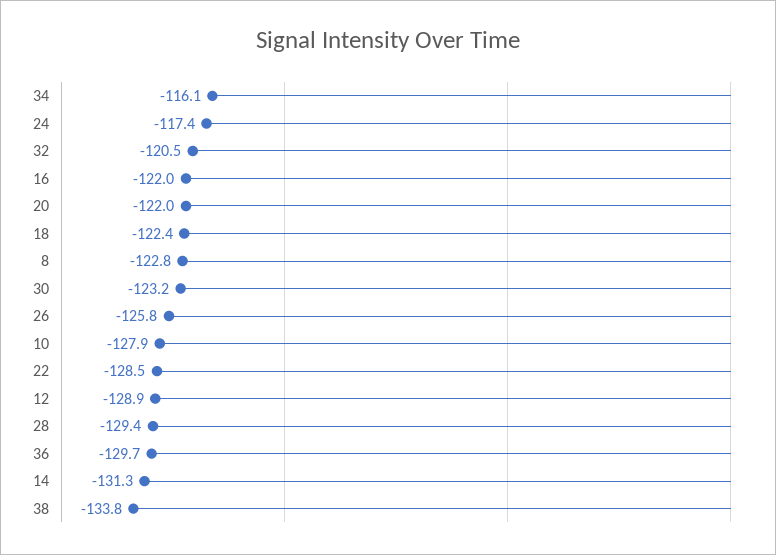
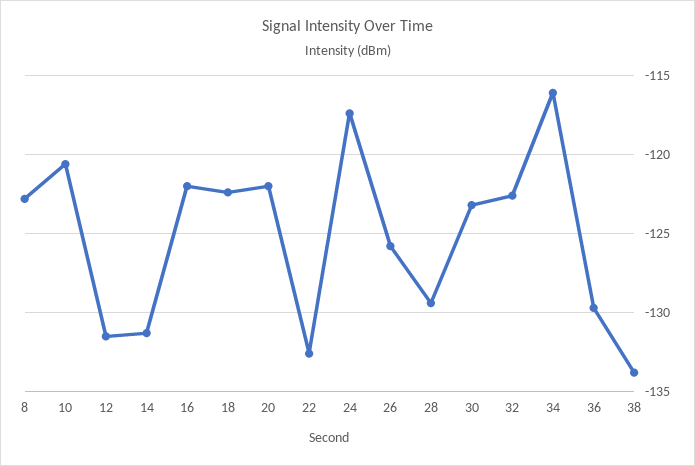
  {
    "34": -116.1,
    "24": -117.4,
-   "32": -120.5,
+   "32": -122.5,
    "16": -122,
    "20": -122,
    "18": -122.4,
    "8": -122.8,
    "30": -123.2,
    "26": -125.8,
-   "10": -127.9,
+   "10": -120.5,
-   "22": -128.5,
+   "22": -132.5,
-   "12": -128.9,
+   "12": -131.5,
    "28": -129.4,
    "36": -129.7,
    "14": -131.3,
    "38": -133.8
  }

